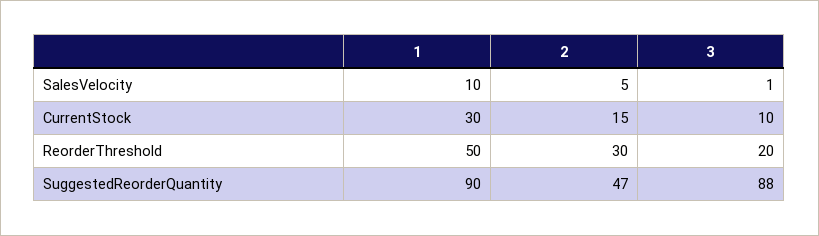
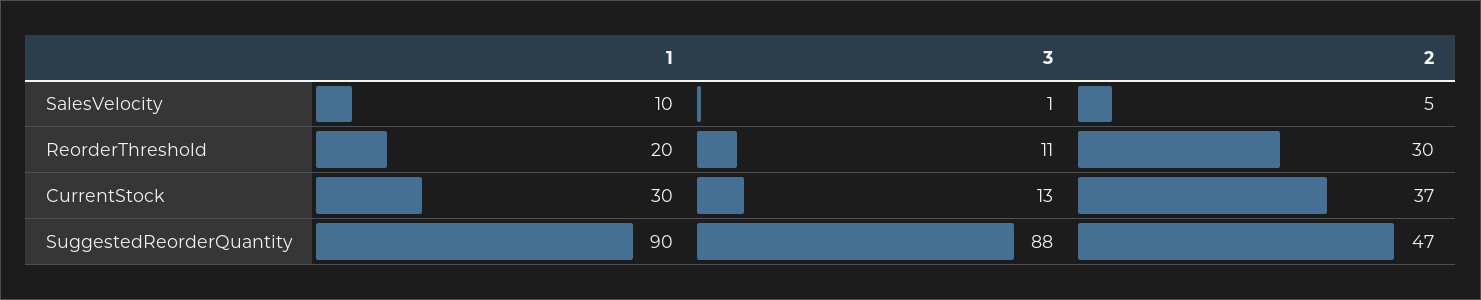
  {
    "1": {
      "SalesVelocity": 10,
      "CurrentStock": 30,
-     "ReorderThreshold": 50,
+     "ReorderThreshold": 20,
      "SuggestedReorderQuantity": 90
    },
    "2": {
      "SalesVelocity": 5,
-     "CurrentStock": 15,
+     "CurrentStock": 37,
      "ReorderThreshold": 30,
      "SuggestedReorderQuantity": 47
    },
    "3": {
      "SalesVelocity": 1,
-     "CurrentStock": 10,
+     "CurrentStock": 13,
-     "ReorderThreshold": 20,
+     "ReorderThreshold": 11,
      "SuggestedReorderQuantity": 88
    }
  }

